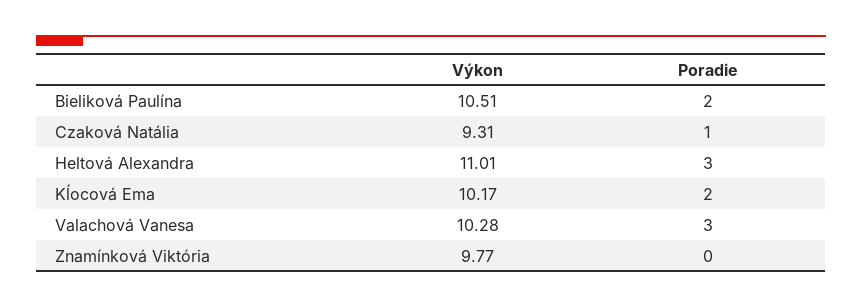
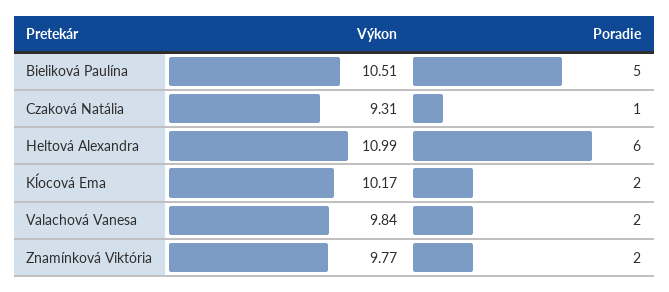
  {
    "Výkon": {
      "Bieliková Paulína": 10.51,
      "Czaková Natália": 9.31,
-     "Heltová Alexandra": 11.01,
+     "Heltová Alexandra": 10.99,
      "Kĺocová Ema": 10.17,
-     "Valachová Vanesa": 10.28,
+     "Valachová Vanesa": 9.84,
      "Znamínková Viktória": 9.77
    },
    "Poradie": {
-     "Bieliková Paulína": 2,
+     "Bieliková Paulína": 5,
      "Czaková Natália": 1,
-     "Heltová Alexandra": 3,
+     "Heltová Alexandra": 6,
      "Kĺocová Ema": 2,
-     "Valachová Vanesa": 3,
+     "Valachová Vanesa": 2,
-     "Znamínková Viktória": 0
+     "Znamínková Viktória": 2
    }
  }

